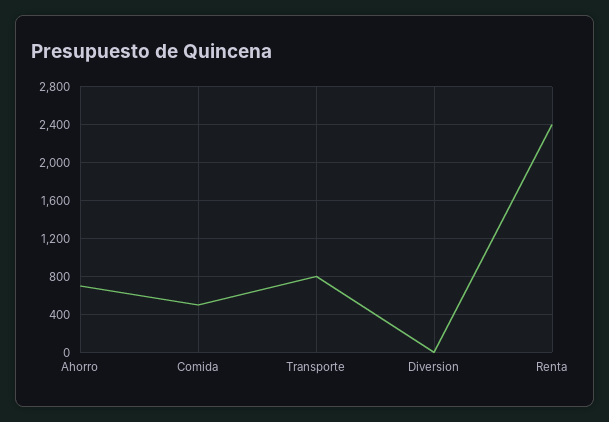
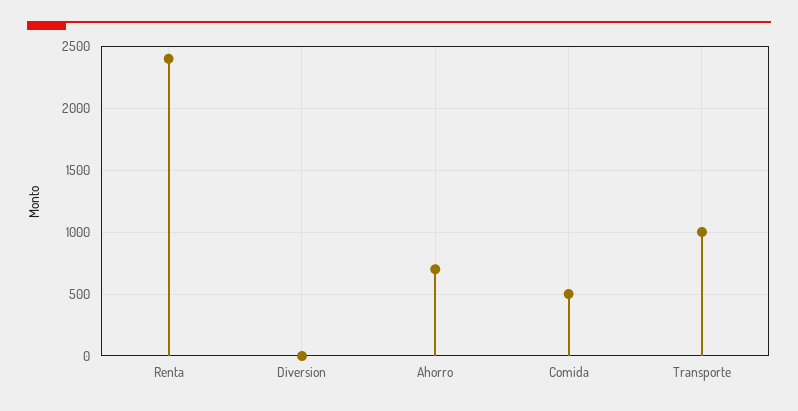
  {
    "Ahorro": 700,
    "Comida": 500,
-   "Transporte": 800,
+   "Transporte": 1000,
    "Diversion": 0,
    "Renta": 2400
  }

